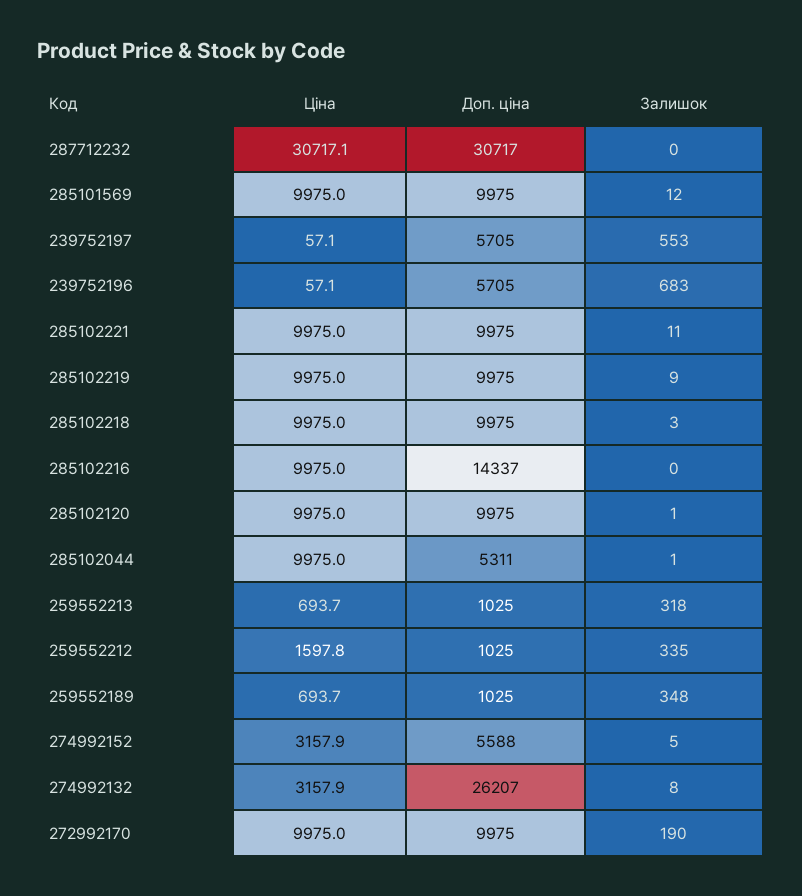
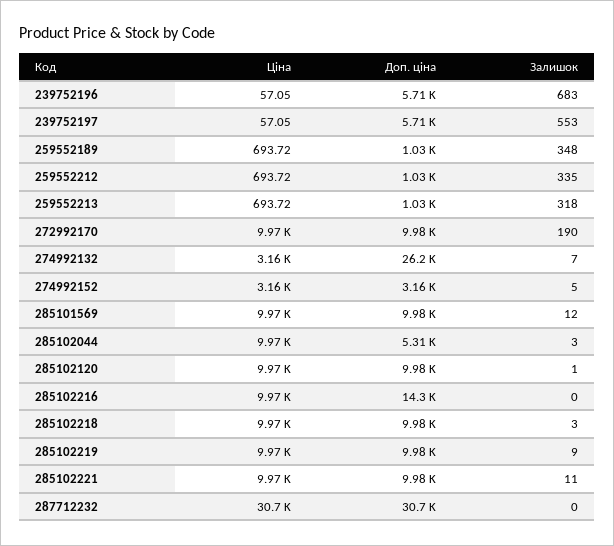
  {
    "Ціна": {
      "287712232": 30717.1,
      "285101569": 9975,
      "239752197": 57.05,
      "239752196": 57.05,
      "285102221": 9975,
      "285102219": 9975,
      "285102218": 9975,
      "285102216": 9975,
      "285102120": 9975,
      "285102044": 9975,
      "259552213": 693.72,
-     "259552212": 1597.8,
+     "259552212": 693.72,
      "259552189": 693.72,
      "274992152": 3157.9,
      "274992132": 3157.9,
      "272992170": 9975
    },
    "Доп. ціна": {
      "287712232": 30717,
      "285101569": 9975,
      "239752197": 5705,
      "239752196": 5705,
      "285102221": 9975,
      "285102219": 9975,
      "285102218": 9975,
      "285102216": 14337,
      "285102120": 9975,
      "285102044": 5311,
      "259552213": 1025,
      "259552212": 1025,
      "259552189": 1025,
-     "274992152": 5588,
+     "274992152": 3160,
      "274992132": 26207,
      "272992170": 9975
    },
    "Залишок": {
      "287712232": 0,
      "285101569": 12,
      "239752197": 553,
      "239752196": 683,
      "285102221": 11,
      "285102219": 9,
      "285102218": 3,
      "285102216": 0,
      "285102120": 1,
-     "285102044": 1,
+     "285102044": 3,
      "259552213": 318,
      "259552212": 335,
      "259552189": 348,
      "274992152": 5,
-     "274992132": 8,
+     "274992132": 7,
      "272992170": 190
    }
  }

